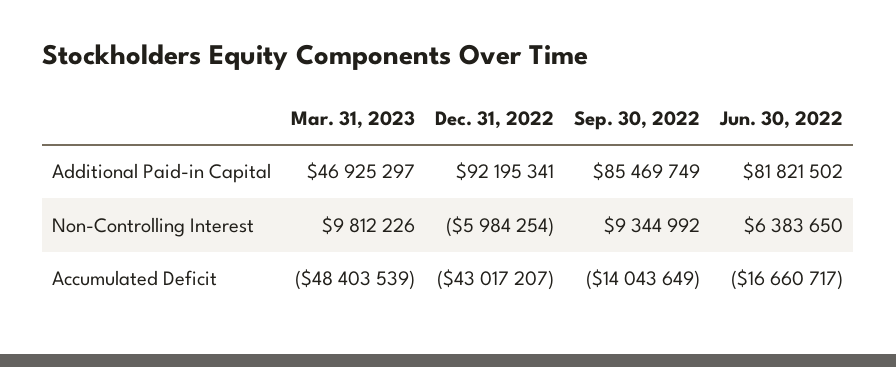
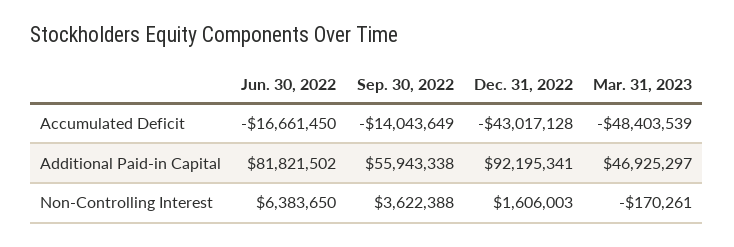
  {
    "Mar. 31, 2023": {
      "Additional Paid-in Capital": 46925297,
-     "Non-Controlling Interest": 9812226,
+     "Non-Controlling Interest": -170261,
      "Accumulated Deficit": -48403539
    },
    "Dec. 31, 2022": {
      "Additional Paid-in Capital": 92195341,
-     "Non-Controlling Interest": -5984254,
+     "Non-Controlling Interest": 1606003,
-     "Accumulated Deficit": -43017207
+     "Accumulated Deficit": -43017128
    },
    "Sep. 30, 2022": {
-     "Additional Paid-in Capital": 85469749,
+     "Additional Paid-in Capital": 55943338,
-     "Non-Controlling Interest": 9344992,
+     "Non-Controlling Interest": 3622388,
      "Accumulated Deficit": -14043649
    },
    "Jun. 30, 2022": {
      "Additional Paid-in Capital": 81821502,
      "Non-Controlling Interest": 6383650,
-     "Accumulated Deficit": -16660717
+     "Accumulated Deficit": -16661450
    }
  }

